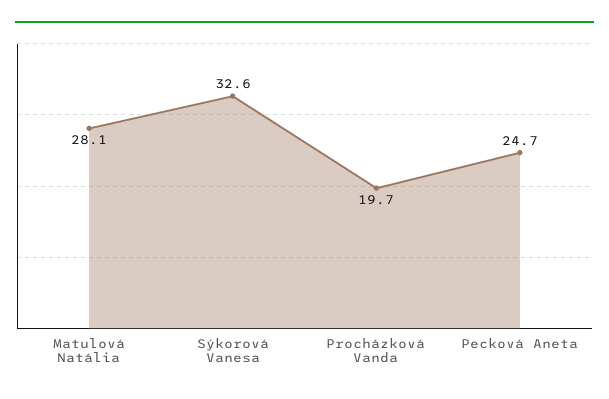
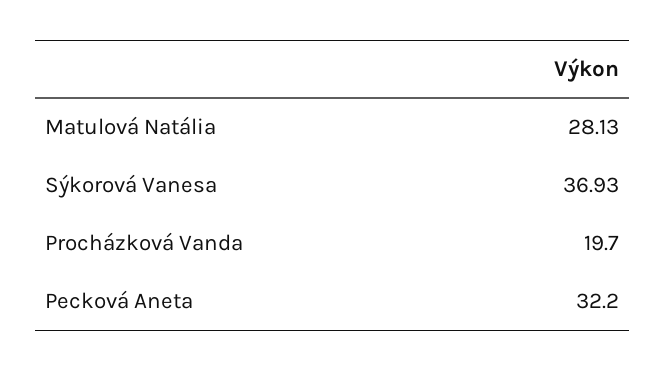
  {
    "Matulová Natália": 28.13,
-   "Sýkorová Vanesa": 32.6,
+   "Sýkorová Vanesa": 36.93,
    "Procházková Vanda": 19.7,
-   "Pecková Aneta": 24.7
+   "Pecková Aneta": 32.2
  }

